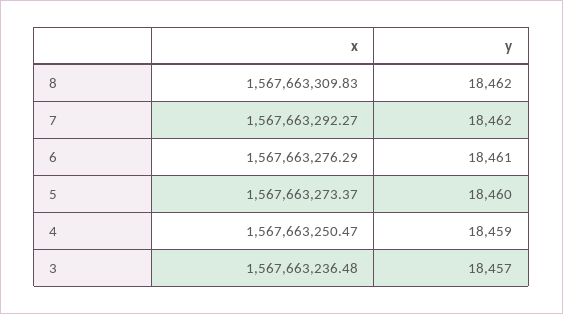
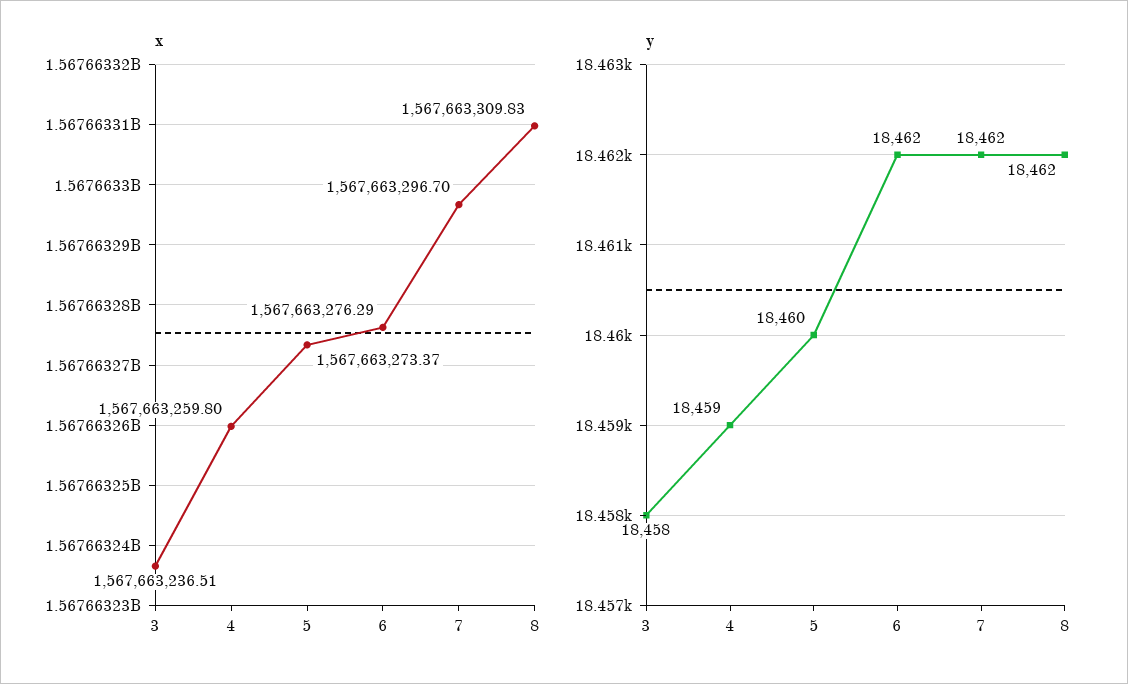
  {
    "x": {
      "8": 1567663309.83,
-     "7": 1567663292.27,
+     "7": 1567663296.7,
      "6": 1567663276.29,
      "5": 1567663273.37,
-     "4": 1567663250.47,
+     "4": 1567663259.8,
-     "3": 1567663236.48
+     "3": 1567663236.51
    },
    "y": {
      "8": 18462,
      "7": 18462,
-     "6": 18461,
+     "6": 18462,
      "5": 18460,
      "4": 18459,
-     "3": 18457
+     "3": 18458
    }
  }

